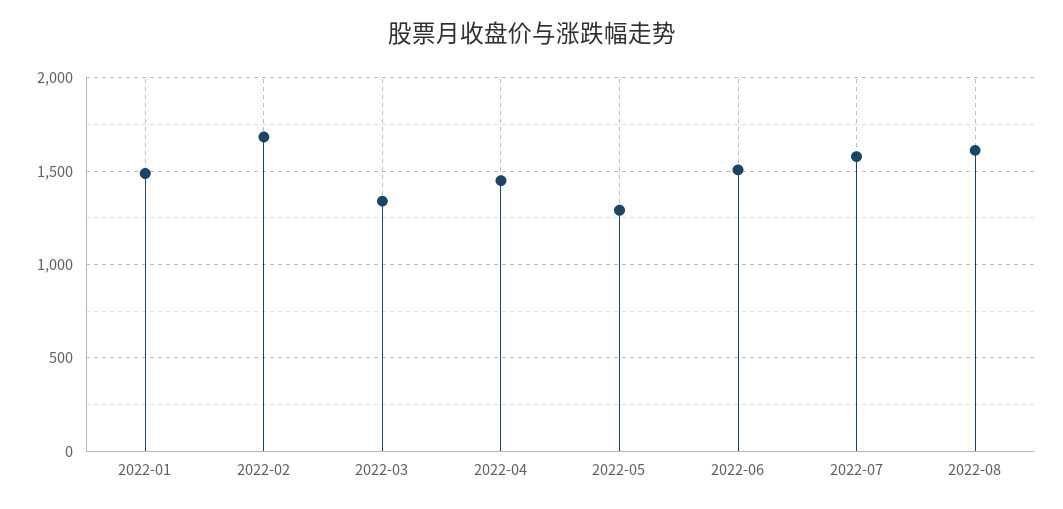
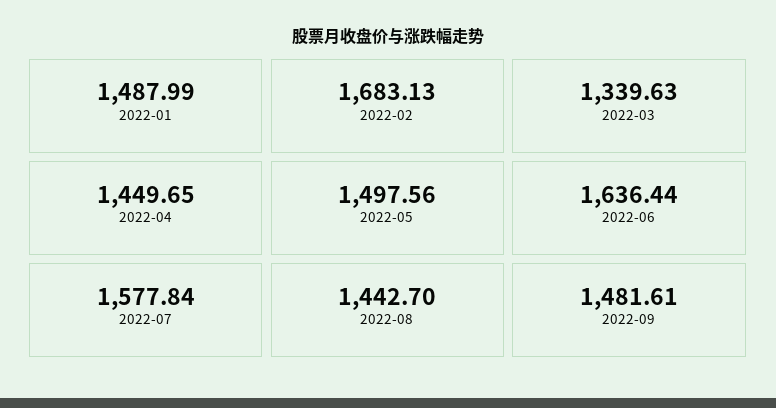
  {
    "2022-01": 1487.99,
    "2022-02": 1683.13,
    "2022-03": 1339.63,
    "2022-04": 1449.65,
-   "2022-05": 1300,
+   "2022-05": 1497.56,
-   "2022-06": 1500,
+   "2022-06": 1636.44,
    "2022-07": 1577.84,
-   "2022-08": 1600
+   "2022-08": 1442.7,
+   "2022-09": 1481.61
  }

